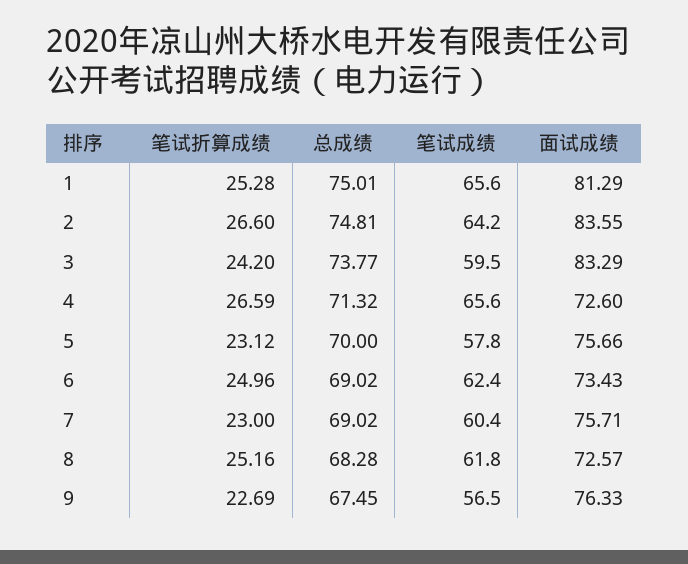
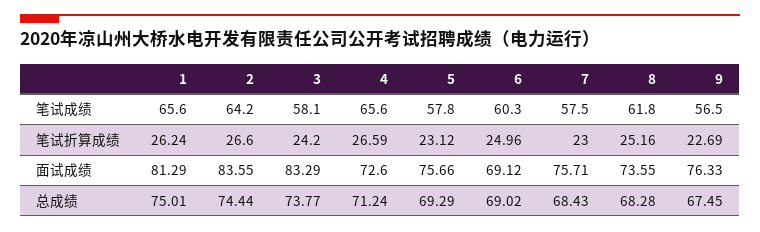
  {
    "笔试折算成绩": {
-     "1": 25.28,
+     "1": 26.24,
      "2": 26.6,
      "3": 24.2,
      "4": 26.59,
      "5": 23.12,
      "6": 24.96,
      "7": 23,
      "8": 25.16,
      "9": 22.69
    },
    "总成绩": {
      "1": 75.01,
-     "2": 74.81,
+     "2": 74.44,
      "3": 73.77,
-     "4": 71.32,
+     "4": 71.24,
-     "5": 70,
+     "5": 69.29,
      "6": 69.02,
-     "7": 69.02,
+     "7": 68.43,
      "8": 68.28,
      "9": 67.45
    },
    "笔试成绩": {
      "1": 65.6,
      "2": 64.2,
-     "3": 59.5,
+     "3": 58.1,
      "4": 65.6,
      "5": 57.8,
-     "6": 62.4,
+     "6": 60.3,
-     "7": 60.4,
+     "7": 57.5,
      "8": 61.8,
      "9": 56.5
    },
    "面试成绩": {
      "1": 81.29,
      "2": 83.55,
      "3": 83.29,
      "4": 72.6,
      "5": 75.66,
-     "6": 73.43,
+     "6": 69.12,
      "7": 75.71,
-     "8": 72.57,
+     "8": 73.55,
      "9": 76.33
    }
  }

